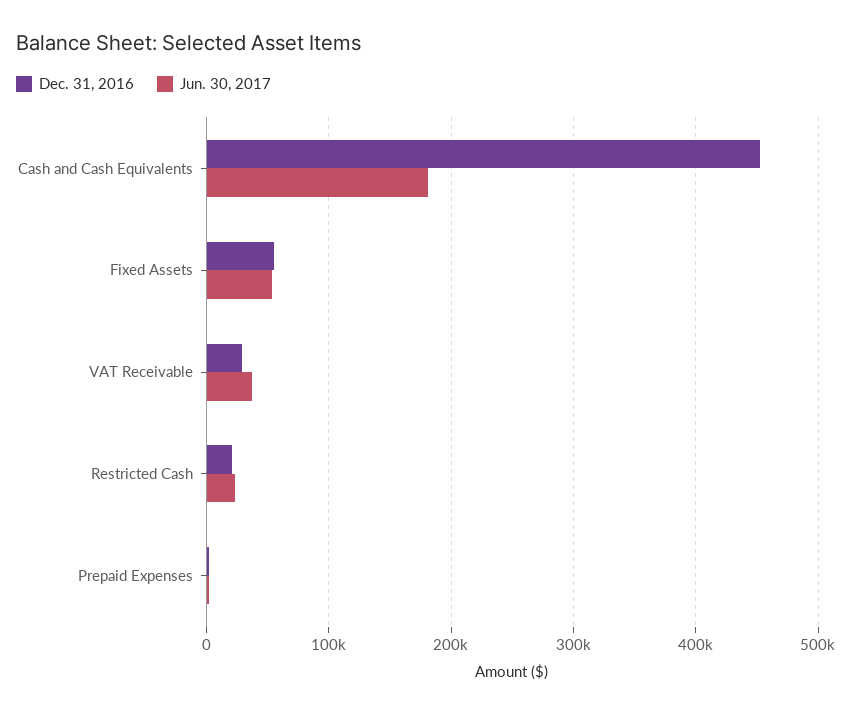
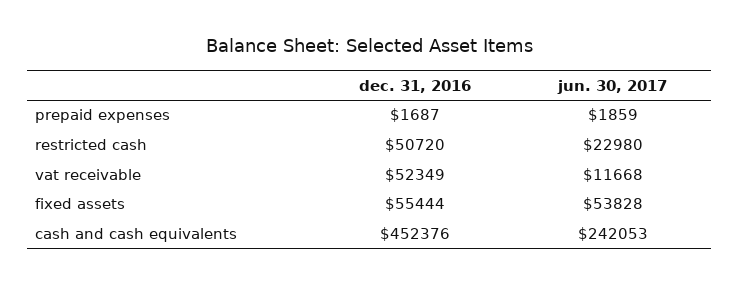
  {
    "Dec. 31, 2016": {
      "Cash and Cash Equivalents": 452376,
      "Fixed Assets": 55444,
-     "VAT Receivable": 30000,
+     "VAT Receivable": 52349,
-     "Restricted Cash": 20000,
+     "Restricted Cash": 50720,
      "Prepaid Expenses": 1687
    },
    "Jun. 30, 2017": {
-     "Cash and Cash Equivalents": 180000,
+     "Cash and Cash Equivalents": 242053,
      "Fixed Assets": 53828,
-     "VAT Receivable": 40000,
+     "VAT Receivable": 11668,
      "Restricted Cash": 22980,
      "Prepaid Expenses": 1859
    }
  }

